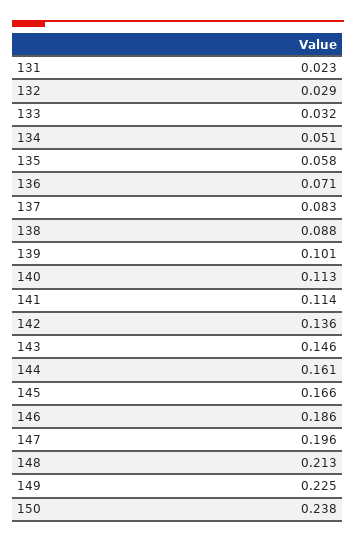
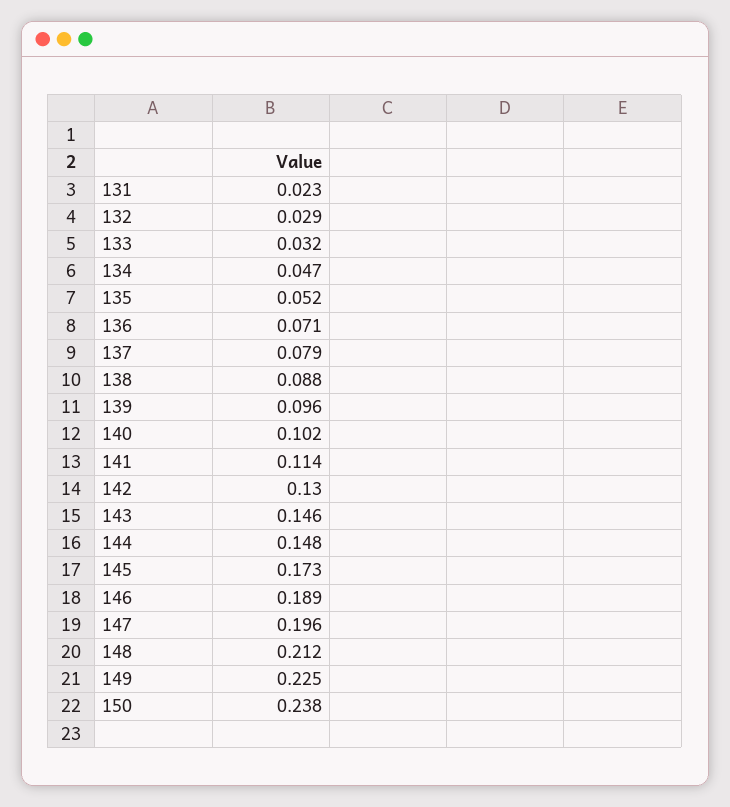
  {
    "131": 0.023,
    "132": 0.029,
    "133": 0.032,
-   "134": 0.051,
+   "134": 0.047,
-   "135": 0.058,
+   "135": 0.052,
    "136": 0.071,
-   "137": 0.083,
+   "137": 0.079,
    "138": 0.088,
-   "139": 0.101,
+   "139": 0.096,
-   "140": 0.113,
+   "140": 0.102,
    "141": 0.114,
-   "142": 0.136,
+   "142": 0.13,
    "143": 0.146,
-   "144": 0.161,
+   "144": 0.148,
-   "145": 0.166,
+   "145": 0.173,
-   "146": 0.186,
+   "146": 0.189,
    "147": 0.196,
-   "148": 0.213,
+   "148": 0.212,
    "149": 0.225,
    "150": 0.238
  }

